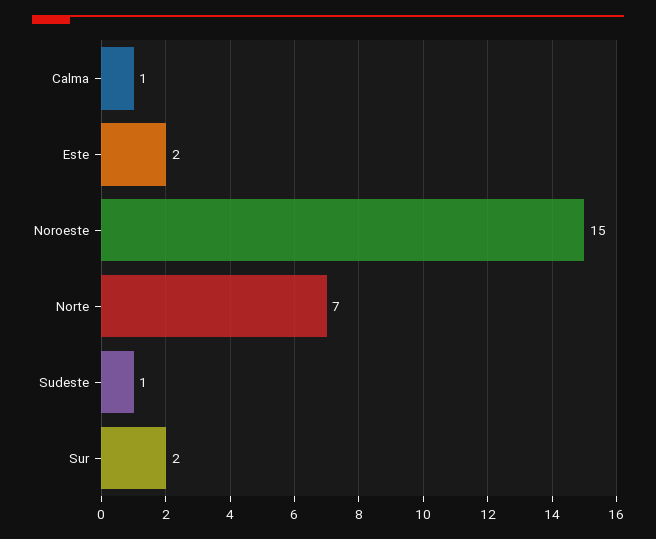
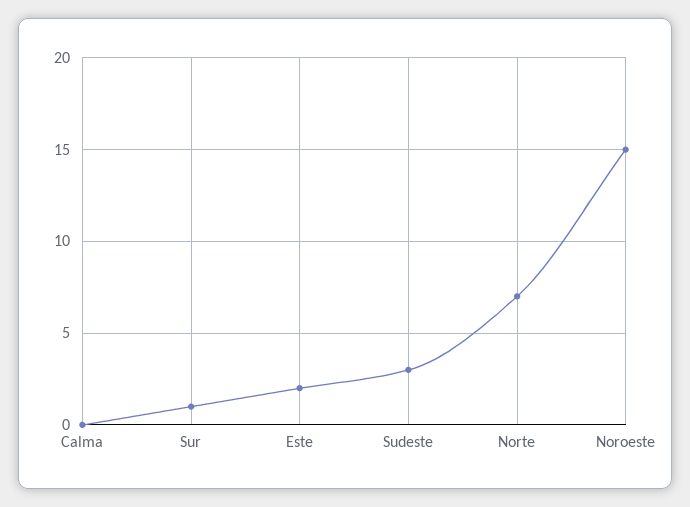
  {
-   "Calma": 1,
+   "Calma": 0,
    "Este": 2,
    "Noroeste": 15,
    "Norte": 7,
-   "Sudeste": 1,
+   "Sudeste": 3,
-   "Sur": 2
+   "Sur": 1
  }

